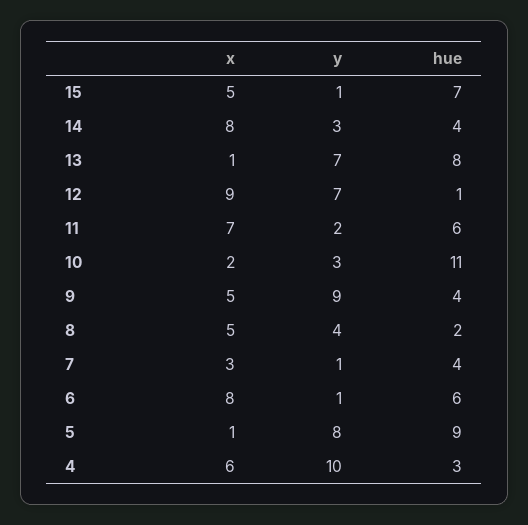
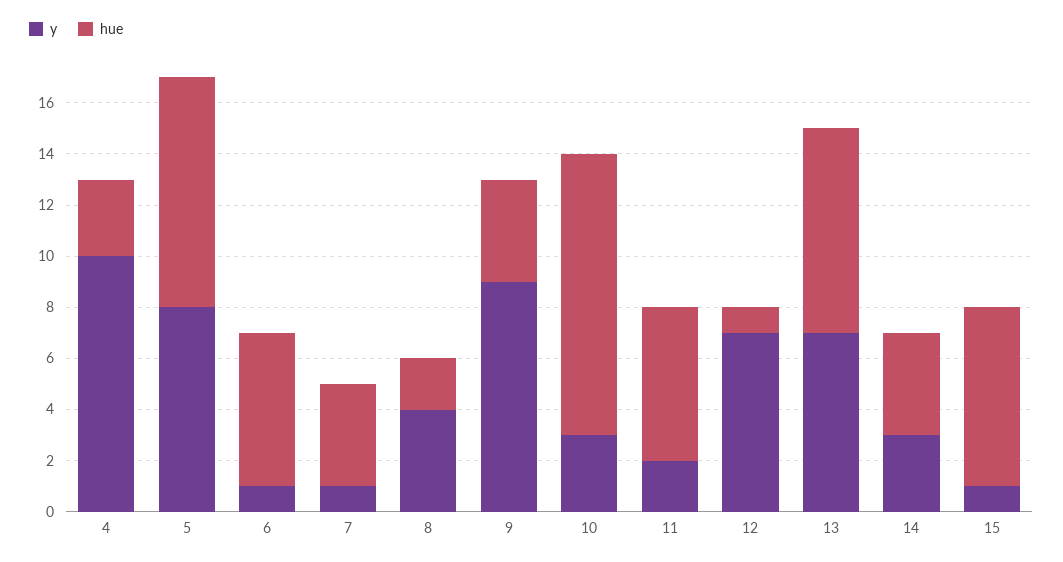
  {
-   "x": {
-     "15": 5,
-     "14": 8,
-     "13": 1,
-     "12": 9,
-     "11": 7,
-     "10": 2,
-     "9": 5,
-     "8": 5,
-     "7": 3,
-     "6": 8,
-     "5": 1,
-     "4": 6
-   },
    "y": {
      "15": 1,
      "14": 3,
      "13": 7,
      "12": 7,
      "11": 2,
      "10": 3,
      "9": 9,
      "8": 4,
      "7": 1,
      "6": 1,
      "5": 8,
      "4": 10
    },
    "hue": {
      "15": 7,
      "14": 4,
      "13": 8,
      "12": 1,
      "11": 6,
      "10": 11,
      "9": 4,
      "8": 2,
      "7": 4,
      "6": 6,
      "5": 9,
      "4": 3
    }
  }

